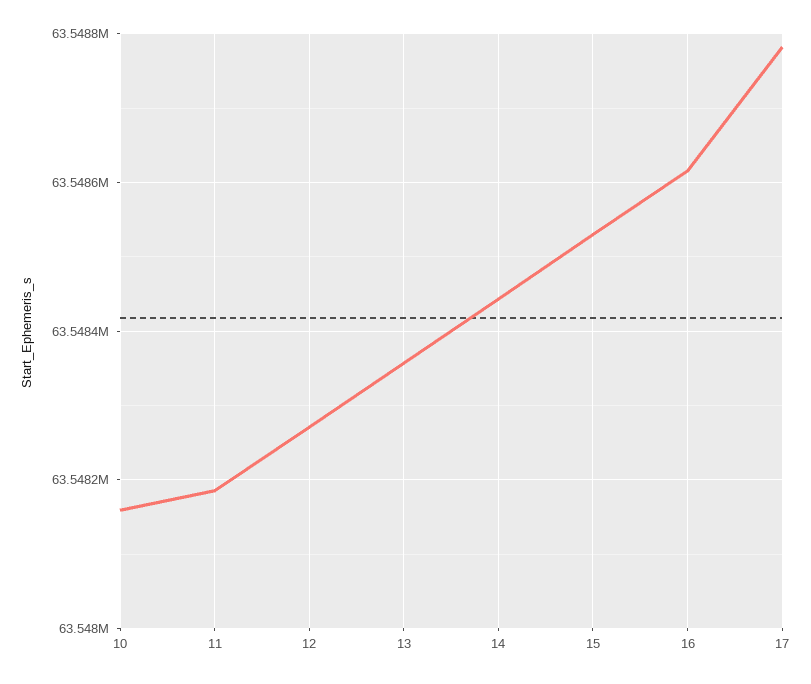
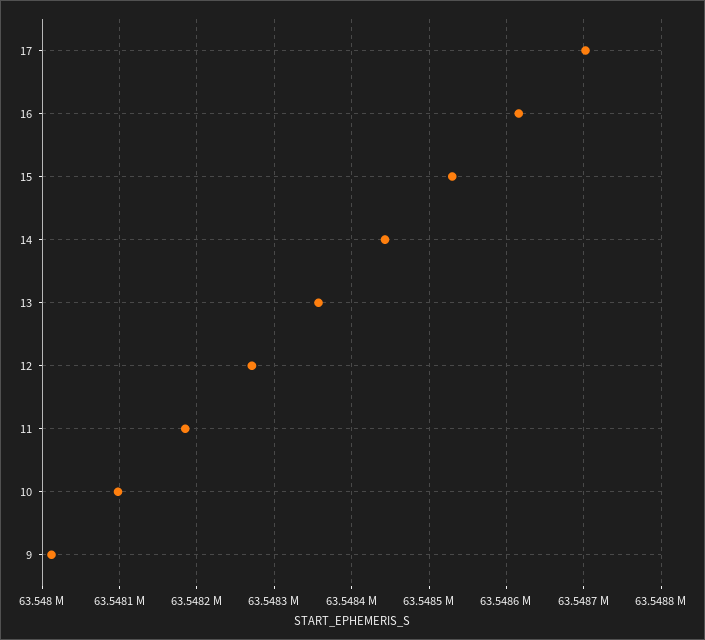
  {
-   "10": 63548160,
+   "10": 63548100,
    "11": 63548190,
    "12": 63548270,
    "13": 63548360,
    "14": 63548440,
    "15": 63548530,
    "16": 63548620,
-   "17": 63548780
+   "17": 63548700,
+   "9": 63548010
  }

